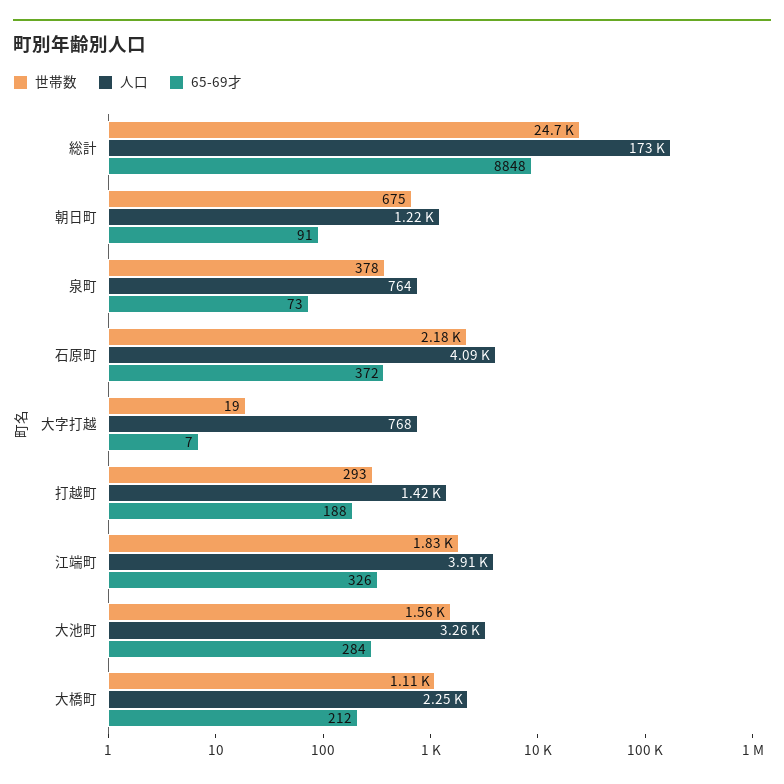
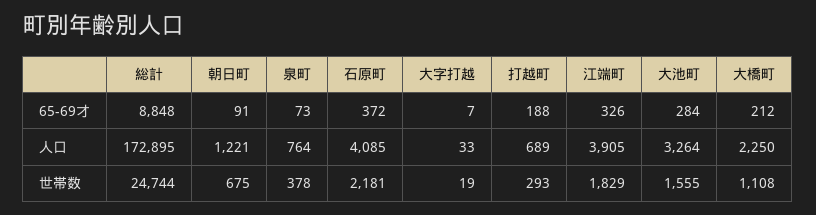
  {
    "世帯数": {
      "総計": 24744,
      "朝日町": 675,
      "泉町": 378,
      "石原町": 2181,
      "大字打越": 19,
      "打越町": 293,
      "江端町": 1829,
      "大池町": 1555,
      "大橋町": 1108
    },
    "人口": {
      "総計": 172895,
      "朝日町": 1221,
      "泉町": 764,
      "石原町": 4085,
-     "大字打越": 768,
+     "大字打越": 33,
-     "打越町": 1420,
+     "打越町": 689,
      "江端町": 3905,
      "大池町": 3264,
      "大橋町": 2250
    },
    "65-69才": {
      "総計": 8848,
      "朝日町": 91,
      "泉町": 73,
      "石原町": 372,
      "大字打越": 7,
      "打越町": 188,
      "江端町": 326,
      "大池町": 284,
      "大橋町": 212
    }
  }

